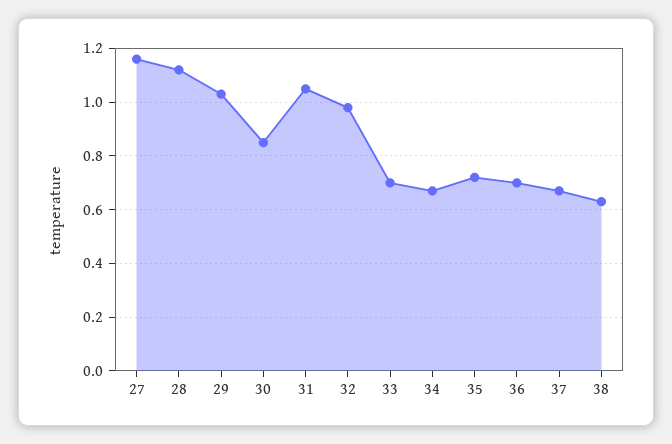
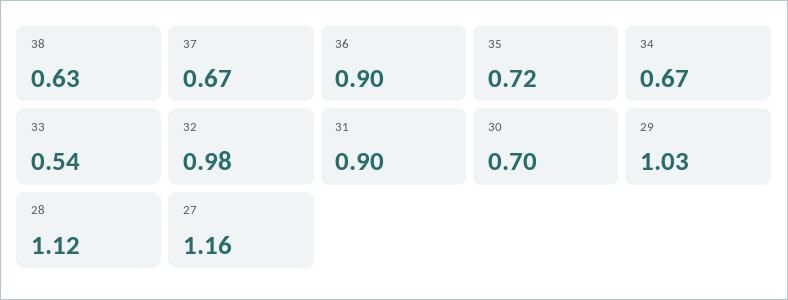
  {
    "27": 1.16,
    "28": 1.12,
    "29": 1.03,
-   "30": 0.85,
+   "30": 0.7,
-   "31": 1.05,
+   "31": 0.9,
    "32": 0.98,
-   "33": 0.7,
+   "33": 0.54,
    "34": 0.67,
    "35": 0.72,
-   "36": 0.7,
+   "36": 0.9,
    "37": 0.67,
    "38": 0.63
  }

